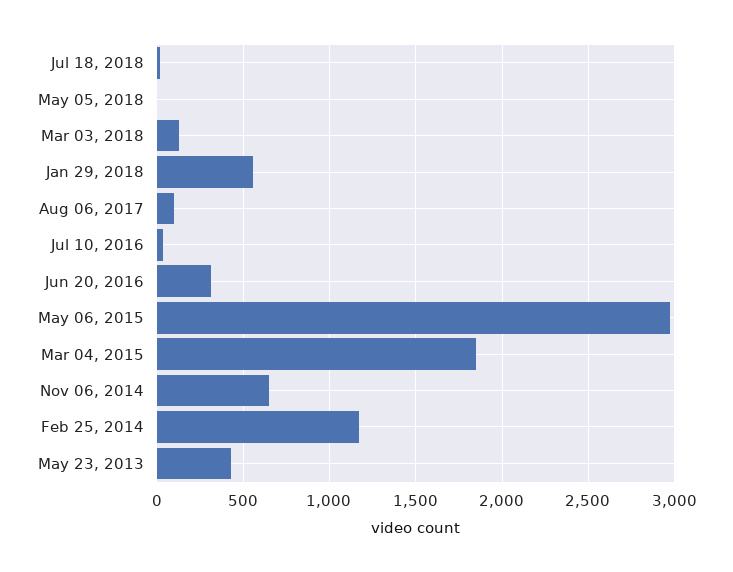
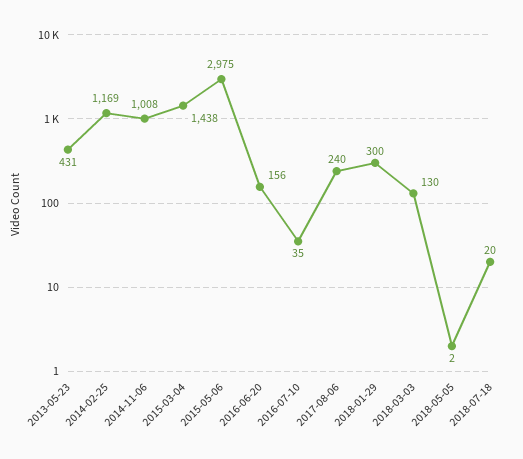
  {
    "Jul 18, 2018": 20,
    "May 05, 2018": 2,
    "Mar 03, 2018": 130,
-   "Jan 29, 2018": 550,
+   "Jan 29, 2018": 300,
-   "Aug 06, 2017": 100,
+   "Aug 06, 2017": 240,
    "Jul 10, 2016": 35,
-   "Jun 20, 2016": 300,
+   "Jun 20, 2016": 156,
    "May 06, 2015": 2975,
-   "Mar 04, 2015": 1850,
+   "Mar 04, 2015": 1438,
-   "Nov 06, 2014": 650,
+   "Nov 06, 2014": 1008,
    "Feb 25, 2014": 1169,
    "May 23, 2013": 431
  }

